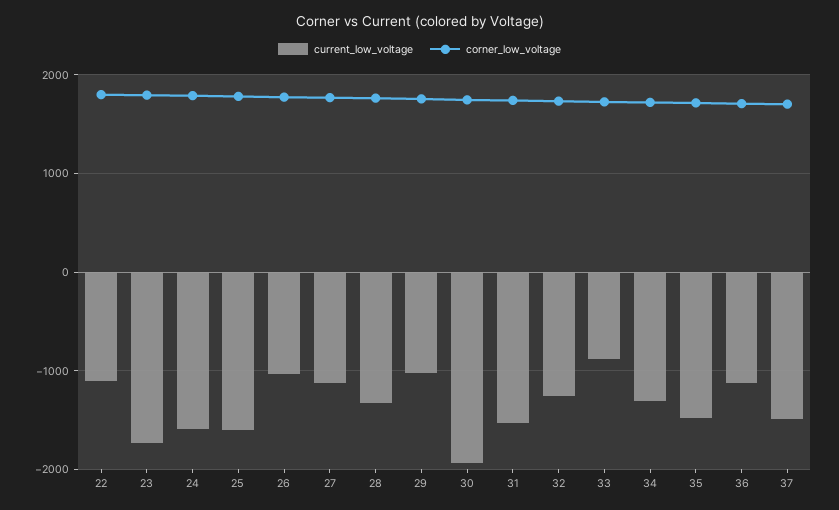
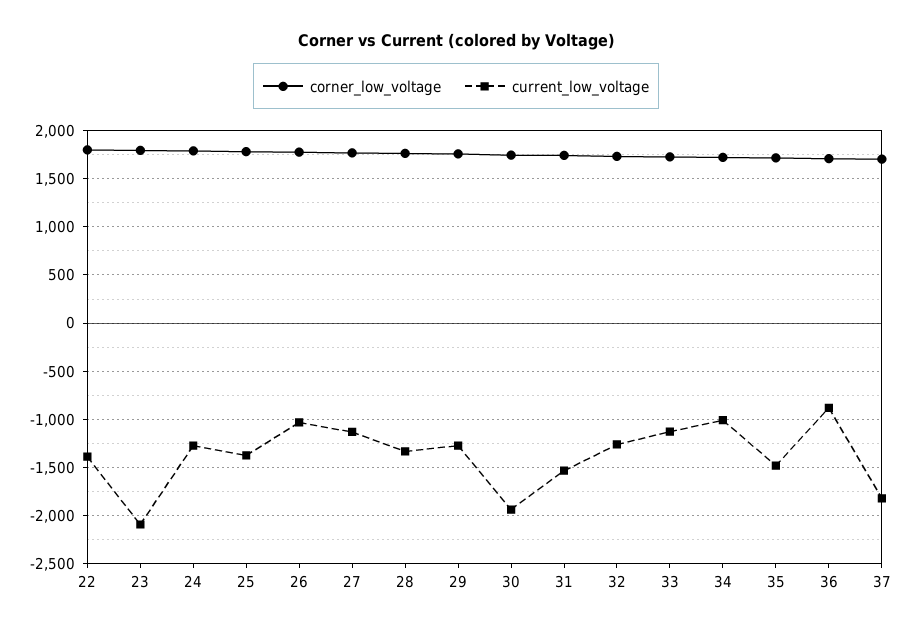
  {
    "current_low_voltage": {
-     "22": -1100,
+     "22": -1400,
-     "23": -1700,
+     "23": -2100,
-     "24": -1600,
+     "24": -1300,
-     "25": -1600,
+     "25": -1400,
      "26": -1000,
      "27": -1100,
      "28": -1300,
-     "29": -1000,
+     "29": -1300,
      "30": -1900,
      "31": -1500,
      "32": -1300,
-     "33": -900,
+     "33": -1100,
-     "34": -1300,
+     "34": -1000,
      "35": -1500,
-     "36": -1100,
+     "36": -900,
-     "37": -1500
+     "37": -1800
    },
    "corner_low_voltage": {
      "22": 1800,
      "23": 1800,
      "24": 1800,
      "25": 1800,
      "26": 1800,
      "27": 1800,
      "28": 1800,
      "29": 1800,
      "30": 1700,
      "31": 1700,
      "32": 1700,
      "33": 1700,
      "34": 1700,
      "35": 1700,
      "36": 1700,
      "37": 1700
    }
  }

